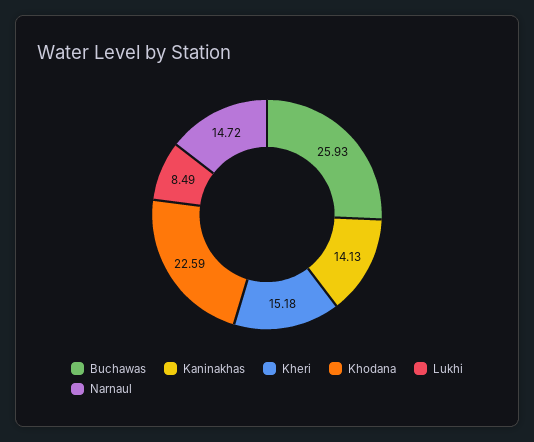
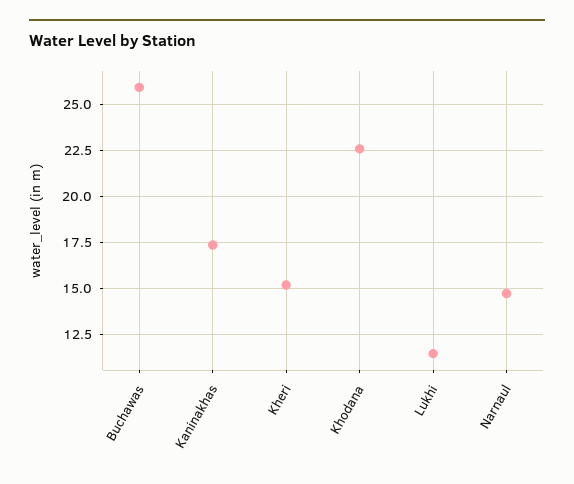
  {
    "Buchawas": 25.93,
-   "Kaninakhas": 14.13,
+   "Kaninakhas": 17.5,
    "Kheri": 15.18,
    "Khodana": 22.59,
-   "Lukhi": 8.49,
+   "Lukhi": 11.5,
    "Narnaul": 14.72
  }

